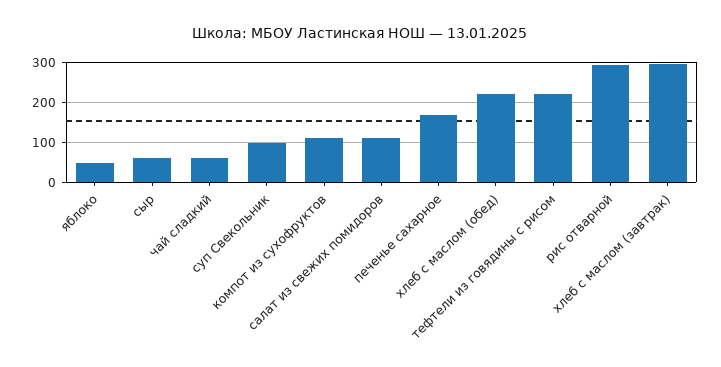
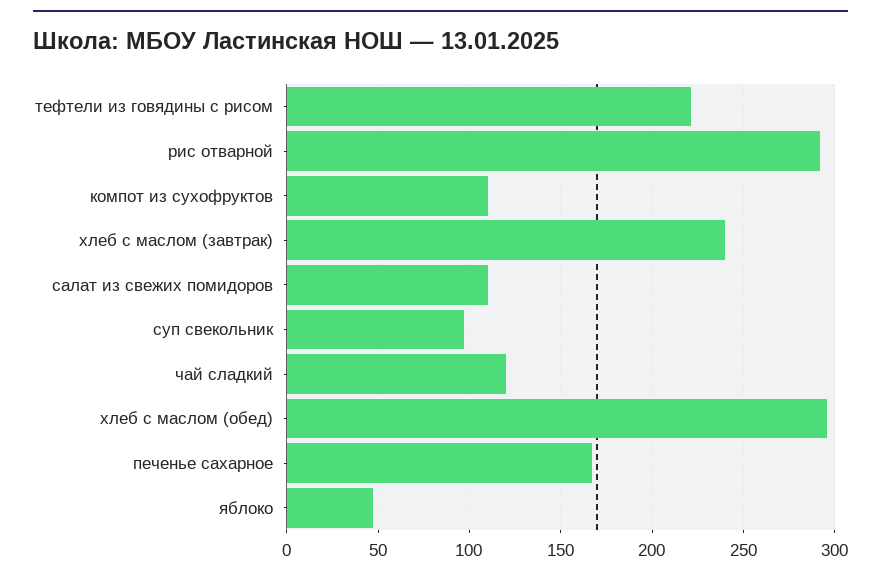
  {
    "яблоко": 45,
-   "сыр": 60,
-   "чай сладкий": 60,
+   "чай сладкий": 120,
    "суп Свекольник": 95,
    "компот из сухофруктов": 110,
    "салат из свежих помидоров": 110,
    "печенье сахарное": 165,
-   "хлеб с маслом (обед)": 220,
+   "хлеб с маслом (обед)": 295,
    "тефтели из говядины с рисом": 220,
    "рис отварной": 290,
-   "хлеб с маслом (завтрак)": 300
+   "хлеб с маслом (завтрак)": 240
  }

